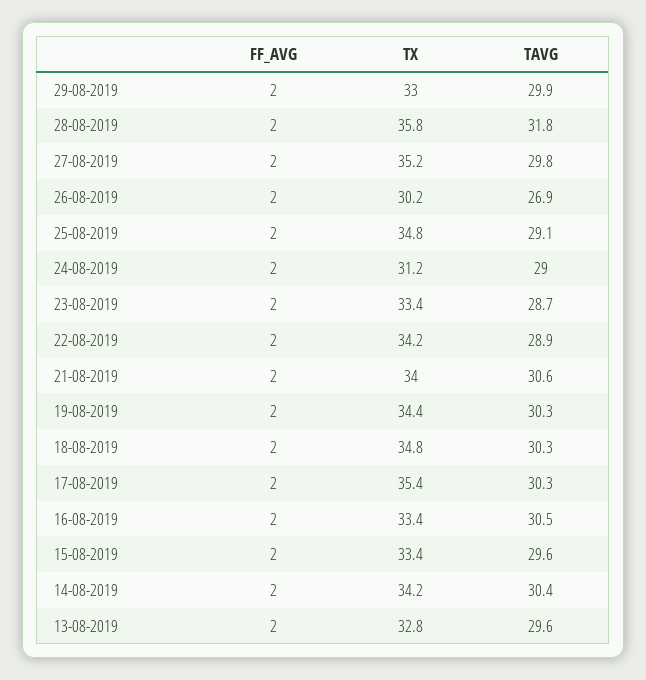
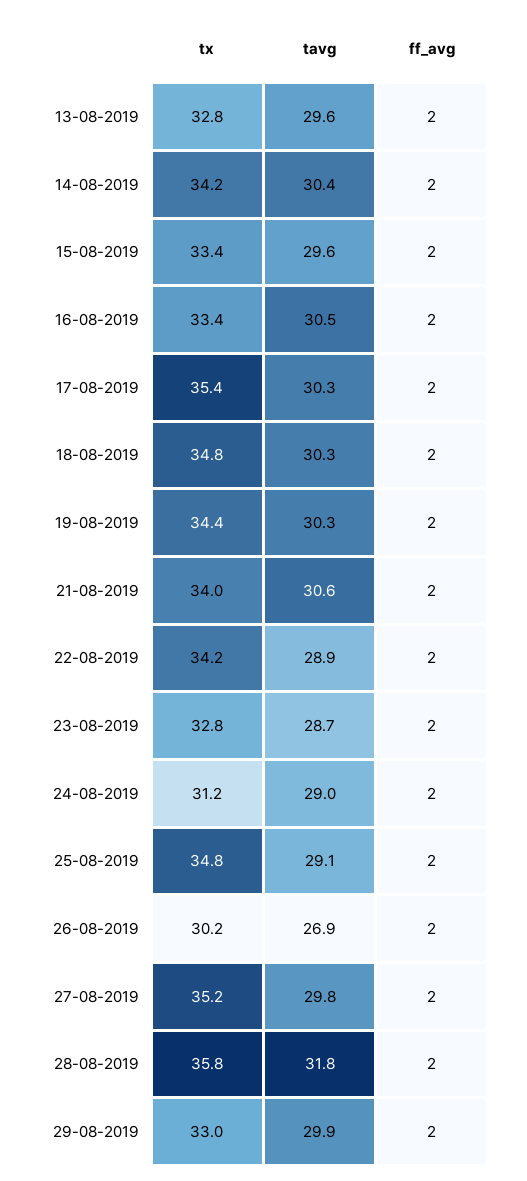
  {
    "FF_AVG": {
      "29-08-2019": 2,
      "28-08-2019": 2,
      "27-08-2019": 2,
      "26-08-2019": 2,
      "25-08-2019": 2,
      "24-08-2019": 2,
      "23-08-2019": 2,
      "22-08-2019": 2,
      "21-08-2019": 2,
      "19-08-2019": 2,
      "18-08-2019": 2,
      "17-08-2019": 2,
      "16-08-2019": 2,
      "15-08-2019": 2,
      "14-08-2019": 2,
      "13-08-2019": 2
    },
    "TX": {
      "29-08-2019": 33,
      "28-08-2019": 35.8,
      "27-08-2019": 35.2,
      "26-08-2019": 30.2,
      "25-08-2019": 34.8,
      "24-08-2019": 31.2,
-     "23-08-2019": 33.4,
+     "23-08-2019": 32.8,
      "22-08-2019": 34.2,
      "21-08-2019": 34,
      "19-08-2019": 34.4,
      "18-08-2019": 34.8,
      "17-08-2019": 35.4,
      "16-08-2019": 33.4,
      "15-08-2019": 33.4,
      "14-08-2019": 34.2,
      "13-08-2019": 32.8
    },
    "TAVG": {
      "29-08-2019": 29.9,
      "28-08-2019": 31.8,
      "27-08-2019": 29.8,
      "26-08-2019": 26.9,
      "25-08-2019": 29.1,
      "24-08-2019": 29,
      "23-08-2019": 28.7,
      "22-08-2019": 28.9,
      "21-08-2019": 30.6,
      "19-08-2019": 30.3,
      "18-08-2019": 30.3,
      "17-08-2019": 30.3,
      "16-08-2019": 30.5,
      "15-08-2019": 29.6,
      "14-08-2019": 30.4,
      "13-08-2019": 29.6
    }
  }

